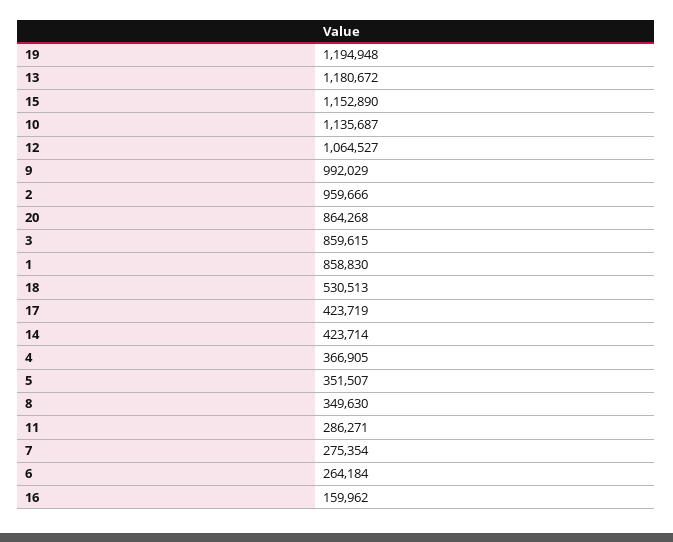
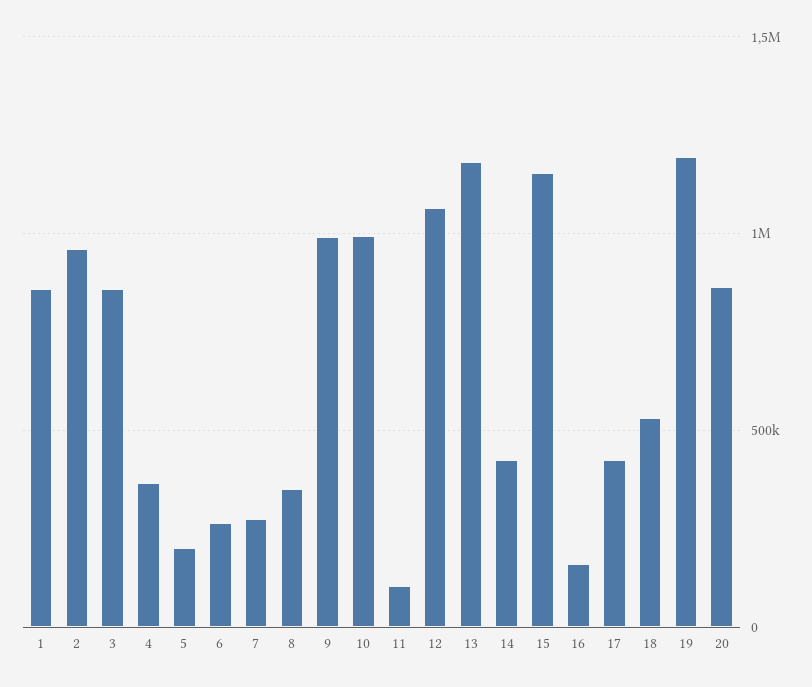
  {
    "19": 1194948,
    "13": 1180672,
    "15": 1152890,
-   "10": 1135687,
+   "10": 1000000,
    "12": 1064527,
    "9": 992029,
    "2": 959666,
    "20": 864268,
    "3": 859615,
    "1": 858830,
    "18": 530513,
    "17": 423719,
    "14": 423714,
    "4": 366905,
-   "5": 351507,
+   "5": 200000,
    "8": 349630,
-   "11": 286271,
+   "11": 100000,
    "7": 275354,
    "6": 264184,
    "16": 159962
  }

